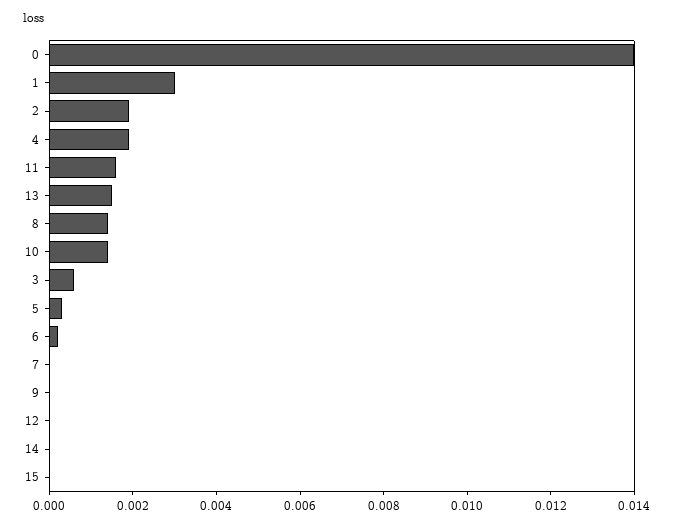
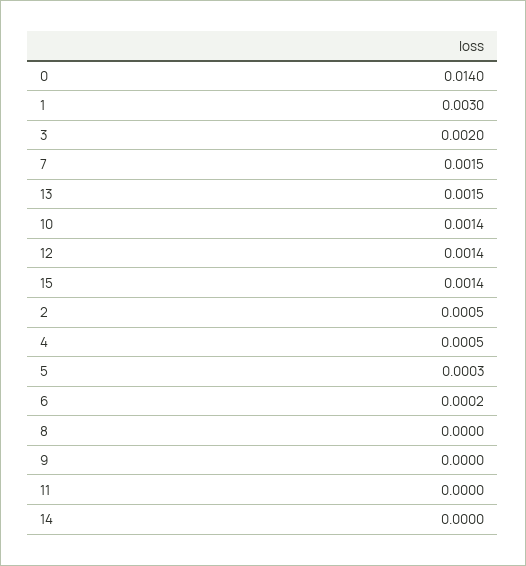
  {
    "0": 0.014,
    "1": 0.003,
-   "2": 0.002,
+   "2": 0.0005,
-   "4": 0.002,
+   "4": 0.0005,
-   "11": 0.0015,
+   "11": 0,
    "13": 0.0015,
-   "8": 0.0015,
+   "8": 0,
    "10": 0.0014,
-   "3": 0.0005,
+   "3": 0.002,
    "5": 0.0003,
    "6": 0.0002,
-   "7": 0,
+   "7": 0.0015,
    "9": 0,
-   "12": 0,
+   "12": 0.0014,
    "14": 0,
-   "15": 0
+   "15": 0.0014
  }

